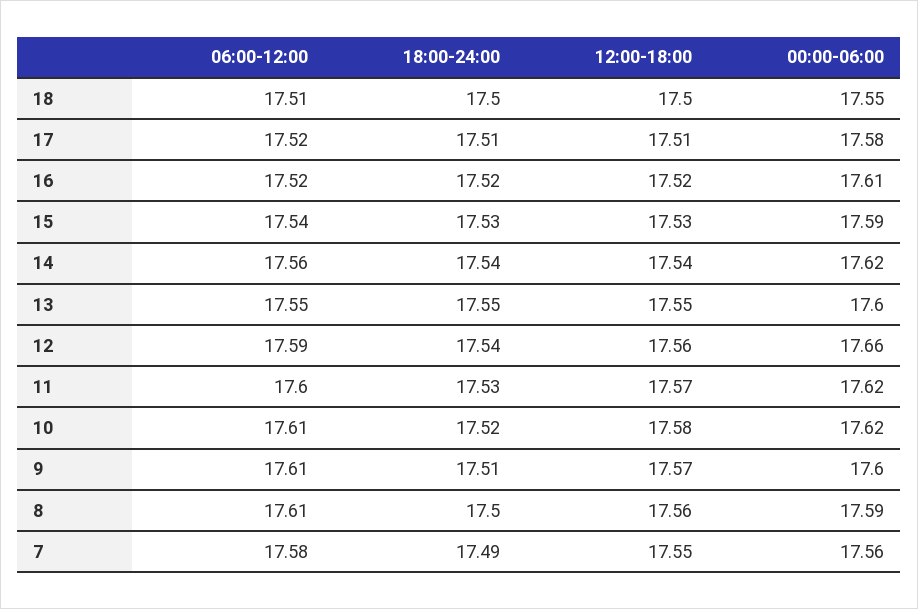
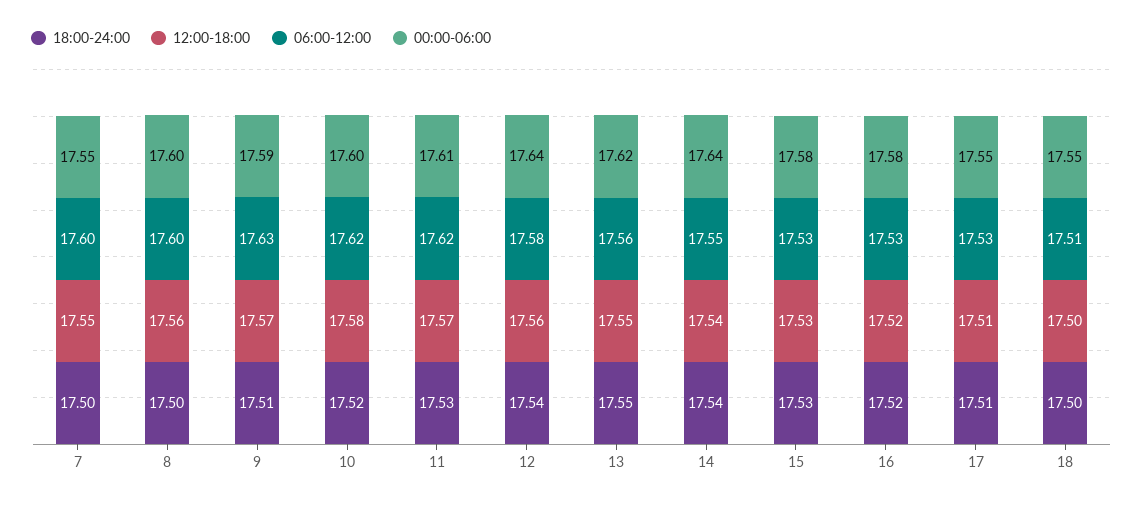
  {
    "06:00-12:00": {
      "18": 17.51,
-     "17": 17.52,
+     "17": 17.53,
-     "16": 17.52,
+     "16": 17.53,
-     "15": 17.54,
+     "15": 17.53,
-     "14": 17.56,
+     "14": 17.55,
-     "13": 17.55,
+     "13": 17.56,
-     "12": 17.59,
+     "12": 17.58,
-     "11": 17.6,
+     "11": 17.62,
-     "10": 17.61,
+     "10": 17.62,
-     "9": 17.61,
+     "9": 17.63,
-     "8": 17.61,
+     "8": 17.6,
-     "7": 17.58
+     "7": 17.6
    },
    "18:00-24:00": {
      "18": 17.5,
      "17": 17.51,
      "16": 17.52,
      "15": 17.53,
      "14": 17.54,
      "13": 17.55,
      "12": 17.54,
      "11": 17.53,
      "10": 17.52,
      "9": 17.51,
      "8": 17.5,
-     "7": 17.49
+     "7": 17.5
    },
    "12:00-18:00": {
      "18": 17.5,
      "17": 17.51,
      "16": 17.52,
      "15": 17.53,
      "14": 17.54,
      "13": 17.55,
      "12": 17.56,
      "11": 17.57,
      "10": 17.58,
      "9": 17.57,
      "8": 17.56,
      "7": 17.55
    },
    "00:00-06:00": {
      "18": 17.55,
-     "17": 17.58,
+     "17": 17.55,
-     "16": 17.61,
+     "16": 17.58,
-     "15": 17.59,
+     "15": 17.58,
-     "14": 17.62,
+     "14": 17.64,
-     "13": 17.6,
+     "13": 17.62,
-     "12": 17.66,
+     "12": 17.64,
-     "11": 17.62,
+     "11": 17.61,
-     "10": 17.62,
+     "10": 17.6,
-     "9": 17.6,
+     "9": 17.59,
-     "8": 17.59,
+     "8": 17.6,
-     "7": 17.56
+     "7": 17.55
    }
  }

